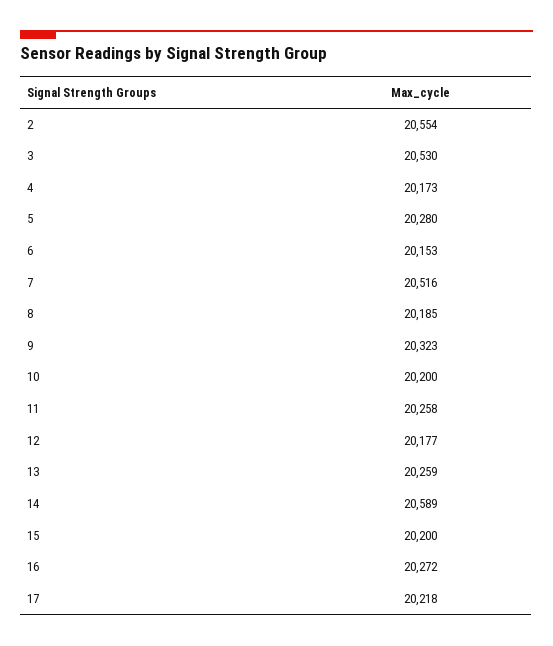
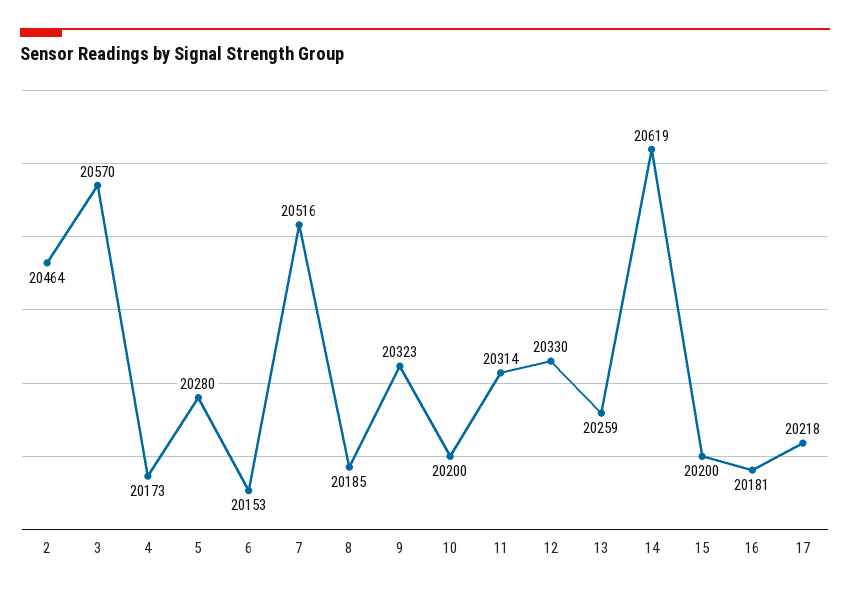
  {
-   "2": 20554,
+   "2": 20464,
-   "3": 20530,
+   "3": 20570,
    "4": 20173,
    "5": 20280,
    "6": 20153,
    "7": 20516,
    "8": 20185,
    "9": 20323,
    "10": 20200,
-   "11": 20258,
+   "11": 20314,
-   "12": 20177,
+   "12": 20330,
    "13": 20259,
-   "14": 20589,
+   "14": 20619,
    "15": 20200,
-   "16": 20272,
+   "16": 20181,
    "17": 20218
  }

